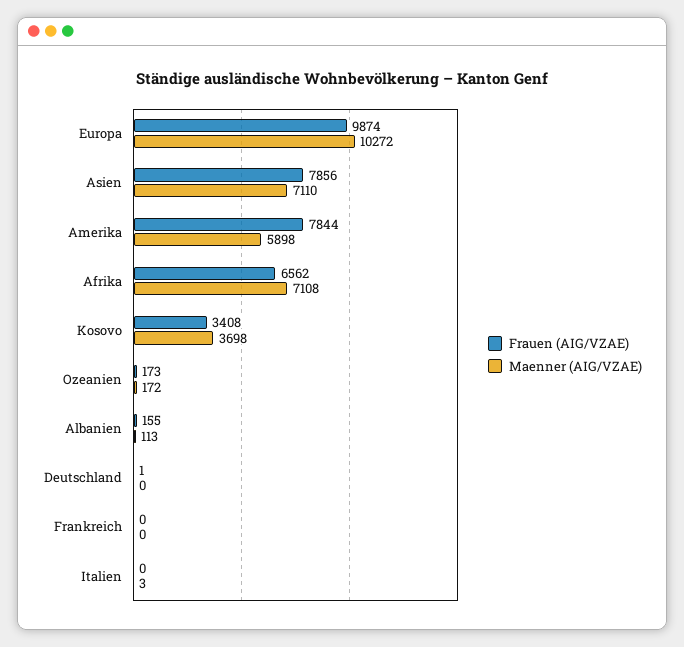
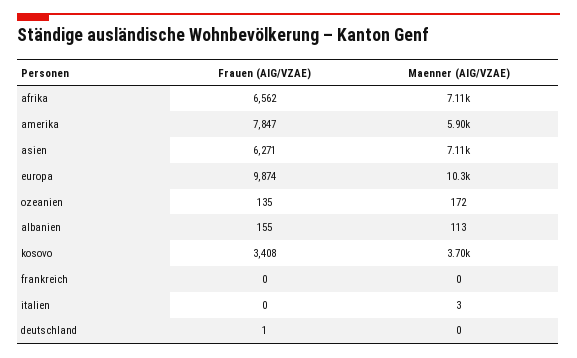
  {
    "Frauen (AIG/VZAE)": {
      "Europa": 9874,
-     "Asien": 7856,
+     "Asien": 6271,
-     "Amerika": 7844,
+     "Amerika": 7847,
      "Afrika": 6562,
      "Kosovo": 3408,
-     "Ozeanien": 173,
+     "Ozeanien": 135,
      "Albanien": 155,
      "Deutschland": 1,
      "Frankreich": 0,
      "Italien": 0
    },
    "Maenner (AIG/VZAE)": {
      "Europa": 10272,
      "Asien": 7110,
      "Amerika": 5898,
      "Afrika": 7108,
      "Kosovo": 3698,
      "Ozeanien": 172,
      "Albanien": 113,
      "Deutschland": 0,
      "Frankreich": 0,
      "Italien": 3
    }
  }

